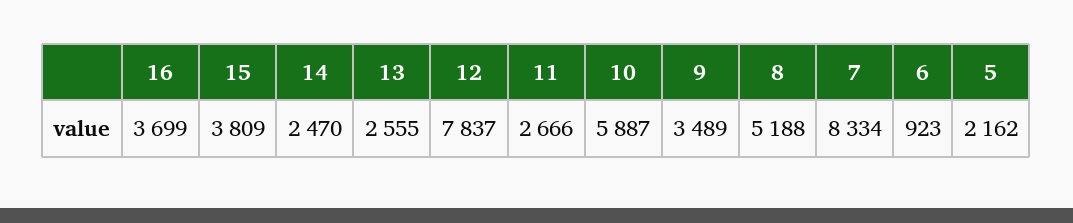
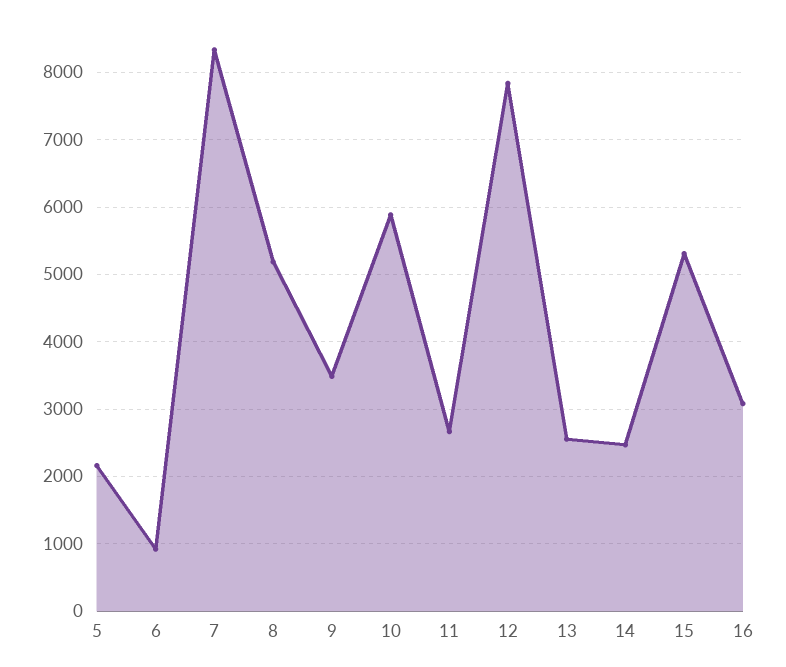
  {
-   "16": 3699,
+   "16": 3100,
-   "15": 3809,
+   "15": 5300,
    "14": 2470,
    "13": 2555,
    "12": 7837,
    "11": 2666,
    "10": 5887,
    "9": 3489,
    "8": 5188,
    "7": 8334,
    "6": 923,
    "5": 2162
  }

